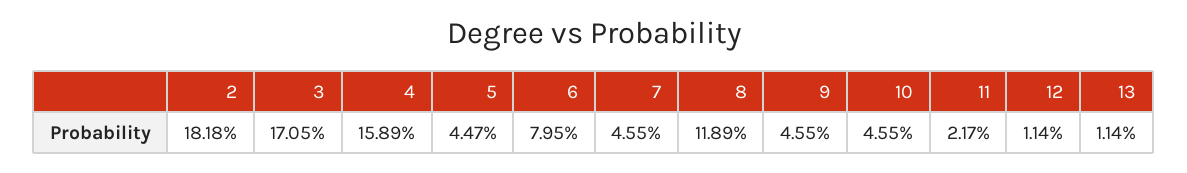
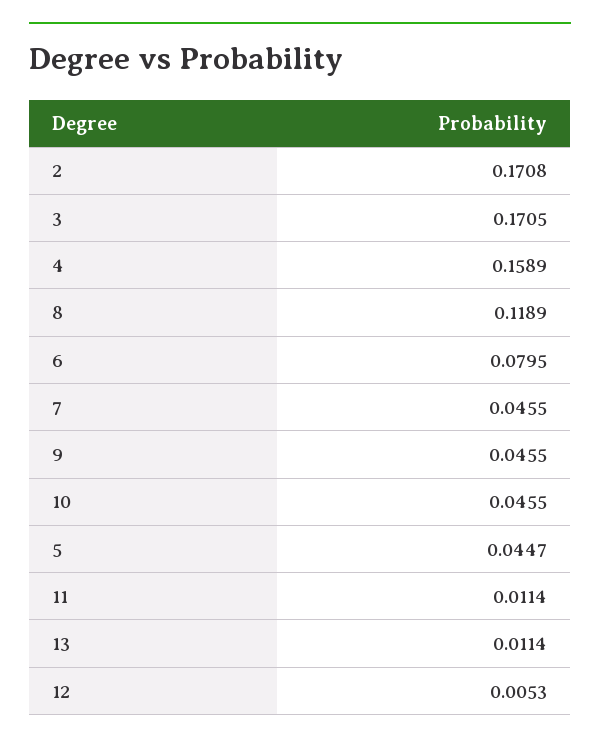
  {
-   "2": 0.1818,
+   "2": 0.1708,
    "3": 0.1705,
    "4": 0.1589,
    "5": 0.0447,
    "6": 0.0795,
    "7": 0.0455,
    "8": 0.1189,
    "9": 0.0455,
    "10": 0.0455,
-   "11": 0.0217,
+   "11": 0.0114,
-   "12": 0.0114,
+   "12": 0.0053,
    "13": 0.0114
  }

